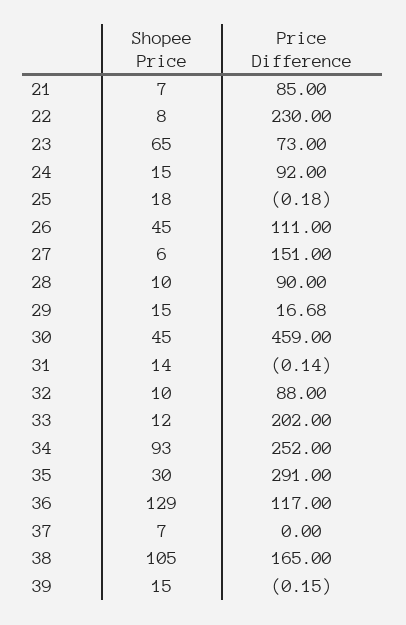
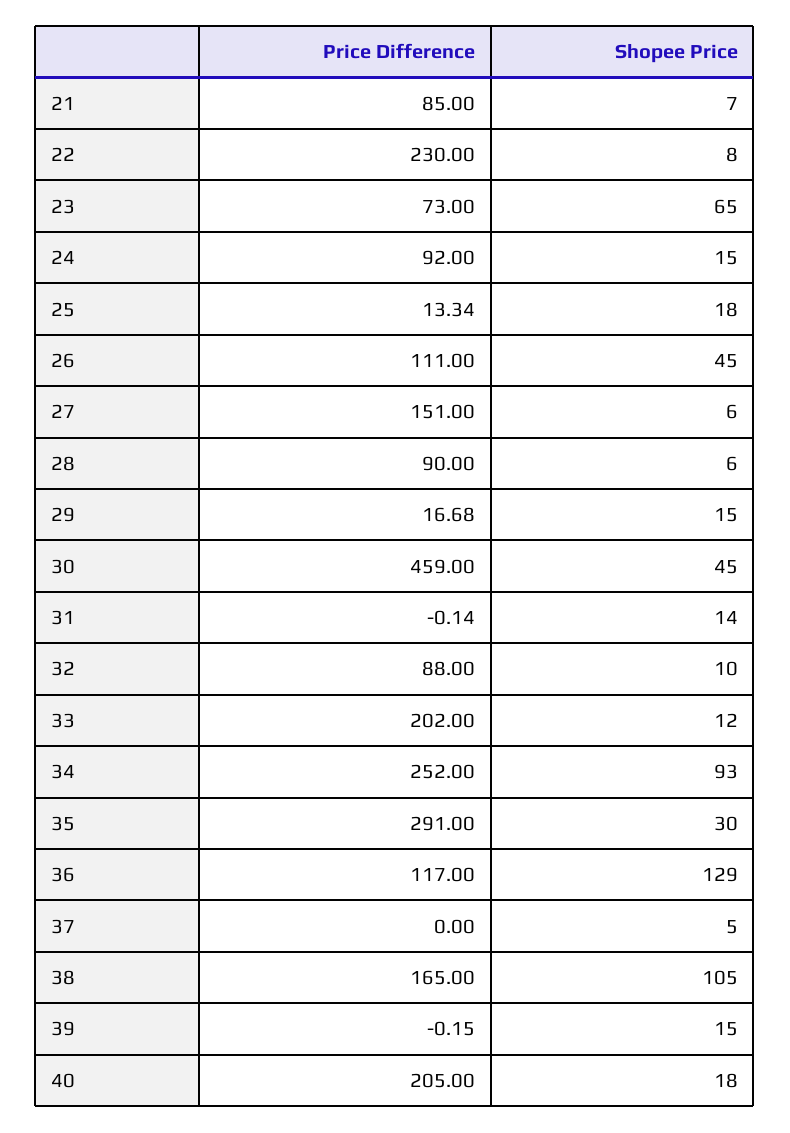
  {
    "Shopee Price": {
      "21": 7,
      "22": 8,
      "23": 65,
      "24": 15,
      "25": 18,
      "26": 45,
      "27": 6,
-     "28": 10,
+     "28": 6,
      "29": 15,
      "30": 45,
      "31": 14,
      "32": 10,
      "33": 12,
      "34": 93,
      "35": 30,
      "36": 129,
-     "37": 7,
+     "37": 5,
      "38": 105,
-     "39": 15
+     "39": 15,
+     "40": 18
    },
    "Price Difference": {
      "21": 85,
      "22": 230,
      "23": 73,
      "24": 92,
-     "25": -0.18,
+     "25": 13.34,
      "26": 111,
      "27": 151,
      "28": 90,
      "29": 16.68,
      "30": 459,
      "31": -0.14,
      "32": 88,
      "33": 202,
      "34": 252,
      "35": 291,
      "36": 117,
      "37": 0,
      "38": 165,
-     "39": -0.15
+     "39": -0.15,
+     "40": 205
    }
  }

